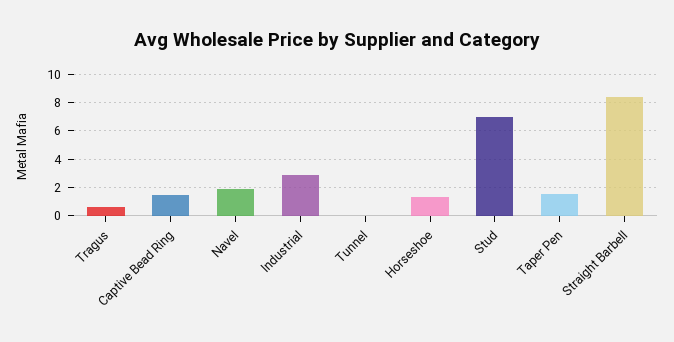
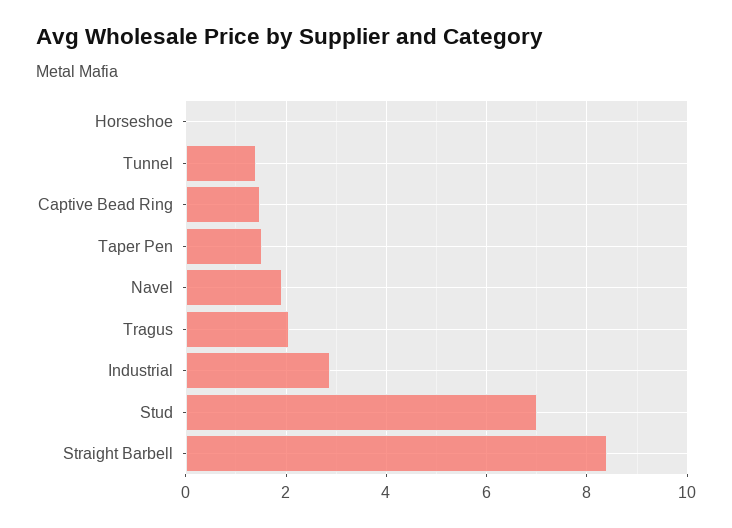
  {
-   "Tragus": 0.5,
+   "Tragus": 2,
    "Captive Bead Ring": 1.4,
    "Navel": 2,
    "Industrial": 2.8,
-   "Tunnel": 0,
+   "Tunnel": 1.4,
-   "Horseshoe": 1.5,
+   "Horseshoe": 0,
    "Stud": 7,
    "Taper Pen": 1.6,
    "Straight Barbell": 8.4
  }

